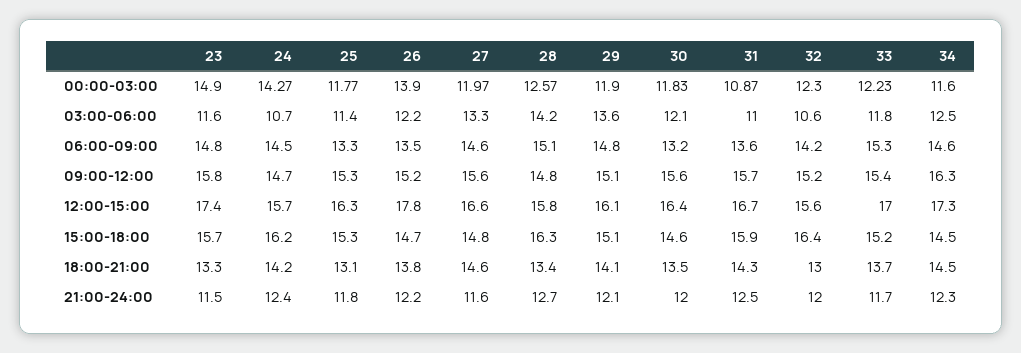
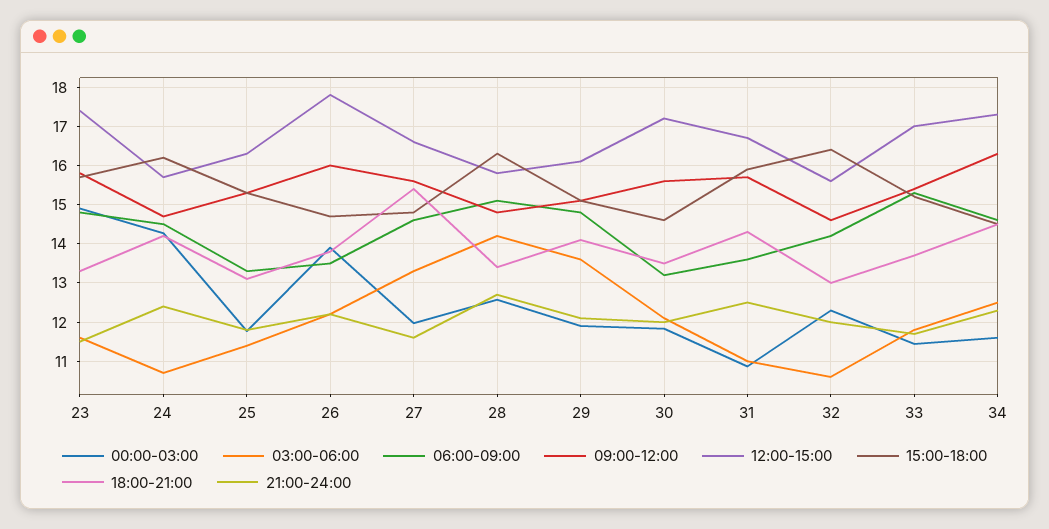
  {
    "00:00-03:00": {
      "23": 14.9,
      "24": 14.27,
      "25": 11.77,
      "26": 13.9,
      "27": 11.97,
      "28": 12.57,
      "29": 11.9,
      "30": 11.83,
      "31": 10.87,
      "32": 12.3,
-     "33": 12.23,
+     "33": 11.4,
      "34": 11.6
    },
    "03:00-06:00": {
      "23": 11.6,
      "24": 10.7,
      "25": 11.4,
      "26": 12.2,
      "27": 13.3,
      "28": 14.2,
      "29": 13.6,
      "30": 12.1,
      "31": 11,
      "32": 10.6,
      "33": 11.8,
      "34": 12.5
    },
    "06:00-09:00": {
      "23": 14.8,
      "24": 14.5,
      "25": 13.3,
      "26": 13.5,
      "27": 14.6,
      "28": 15.1,
      "29": 14.8,
      "30": 13.2,
      "31": 13.6,
      "32": 14.2,
      "33": 15.3,
      "34": 14.6
    },
    "09:00-12:00": {
      "23": 15.8,
      "24": 14.7,
      "25": 15.3,
-     "26": 15.2,
+     "26": 16,
      "27": 15.6,
      "28": 14.8,
      "29": 15.1,
      "30": 15.6,
      "31": 15.7,
-     "32": 15.2,
+     "32": 14.6,
      "33": 15.4,
      "34": 16.3
    },
    "12:00-15:00": {
      "23": 17.4,
      "24": 15.7,
      "25": 16.3,
      "26": 17.8,
      "27": 16.6,
      "28": 15.8,
      "29": 16.1,
-     "30": 16.4,
+     "30": 17.2,
      "31": 16.7,
      "32": 15.6,
      "33": 17,
      "34": 17.3
    },
    "15:00-18:00": {
      "23": 15.7,
      "24": 16.2,
      "25": 15.3,
      "26": 14.7,
      "27": 14.8,
      "28": 16.3,
      "29": 15.1,
      "30": 14.6,
      "31": 15.9,
      "32": 16.4,
      "33": 15.2,
      "34": 14.5
    },
    "18:00-21:00": {
      "23": 13.3,
      "24": 14.2,
      "25": 13.1,
      "26": 13.8,
-     "27": 14.6,
+     "27": 15.4,
      "28": 13.4,
      "29": 14.1,
      "30": 13.5,
      "31": 14.3,
      "32": 13,
      "33": 13.7,
      "34": 14.5
    },
    "21:00-24:00": {
      "23": 11.5,
      "24": 12.4,
      "25": 11.8,
      "26": 12.2,
      "27": 11.6,
      "28": 12.7,
      "29": 12.1,
      "30": 12,
      "31": 12.5,
      "32": 12,
      "33": 11.7,
      "34": 12.3
    }
  }

